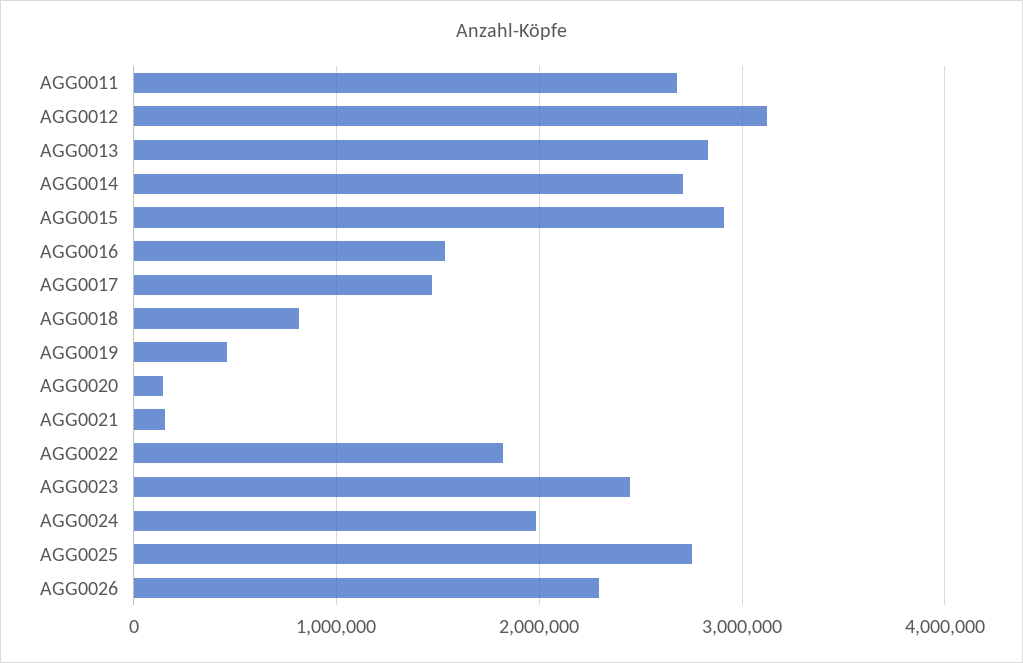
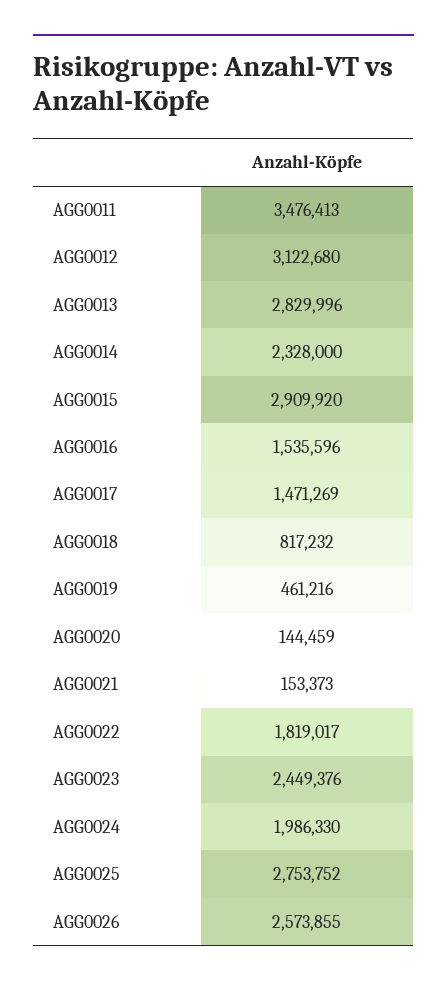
  {
-   "AGG0011": 2700000,
+   "AGG0011": 3476413,
    "AGG0012": 3122680,
    "AGG0013": 2829996,
-   "AGG0014": 2700000,
+   "AGG0014": 2328000,
    "AGG0015": 2909920,
    "AGG0016": 1535596,
    "AGG0017": 1471269,
    "AGG0018": 817232,
    "AGG0019": 461216,
    "AGG0020": 144459,
    "AGG0021": 153373,
    "AGG0022": 1819017,
    "AGG0023": 2449376,
    "AGG0024": 1986330,
    "AGG0025": 2753752,
-   "AGG0026": 2300000
+   "AGG0026": 2573855
  }

